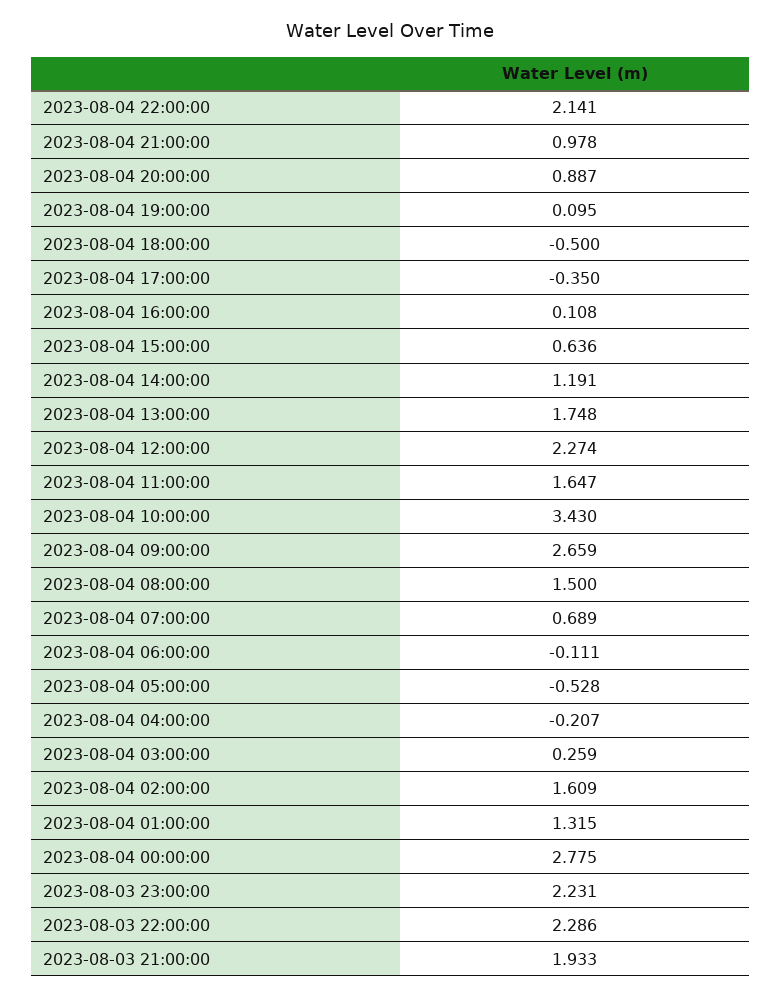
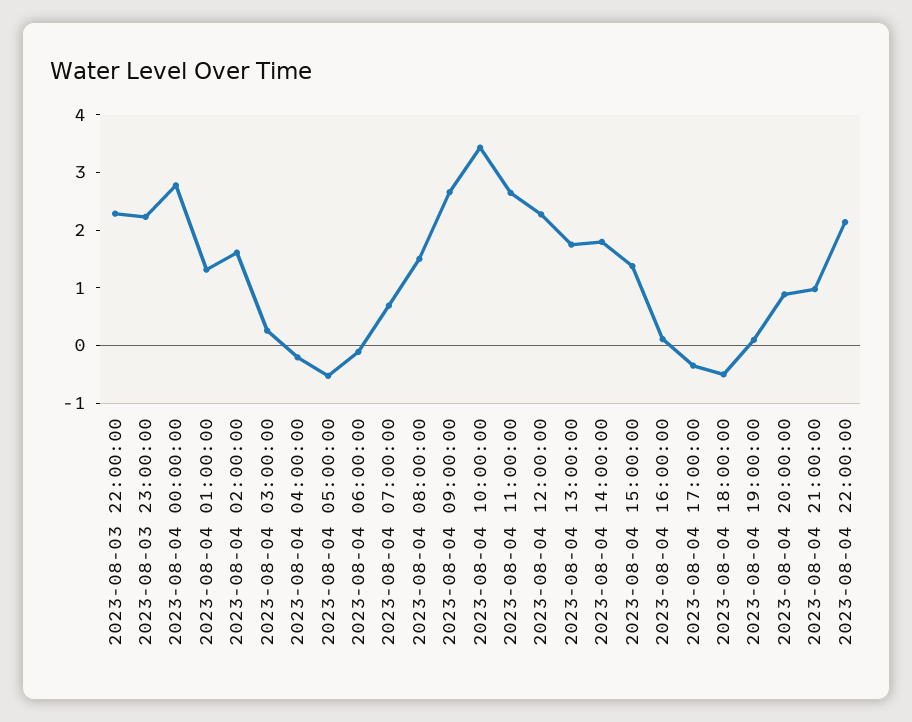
  {
    "2023-08-04 22:00:00": 2.141,
    "2023-08-04 21:00:00": 0.978,
    "2023-08-04 20:00:00": 0.887,
    "2023-08-04 19:00:00": 0.095,
    "2023-08-04 18:00:00": -0.5,
    "2023-08-04 17:00:00": -0.35,
    "2023-08-04 16:00:00": 0.108,
-   "2023-08-04 15:00:00": 0.636,
+   "2023-08-04 15:00:00": 1.4,
-   "2023-08-04 14:00:00": 1.191,
+   "2023-08-04 14:00:00": 1.8,
    "2023-08-04 13:00:00": 1.748,
    "2023-08-04 12:00:00": 2.274,
-   "2023-08-04 11:00:00": 1.647,
+   "2023-08-04 11:00:00": 2.6,
    "2023-08-04 10:00:00": 3.43,
    "2023-08-04 09:00:00": 2.659,
    "2023-08-04 08:00:00": 1.5,
    "2023-08-04 07:00:00": 0.689,
    "2023-08-04 06:00:00": -0.111,
    "2023-08-04 05:00:00": -0.528,
    "2023-08-04 04:00:00": -0.207,
    "2023-08-04 03:00:00": 0.259,
    "2023-08-04 02:00:00": 1.609,
    "2023-08-04 01:00:00": 1.315,
    "2023-08-04 00:00:00": 2.775,
    "2023-08-03 23:00:00": 2.231,
-   "2023-08-03 22:00:00": 2.286,
+   "2023-08-03 22:00:00": 2.286
-   "2023-08-03 21:00:00": 1.933
  }

